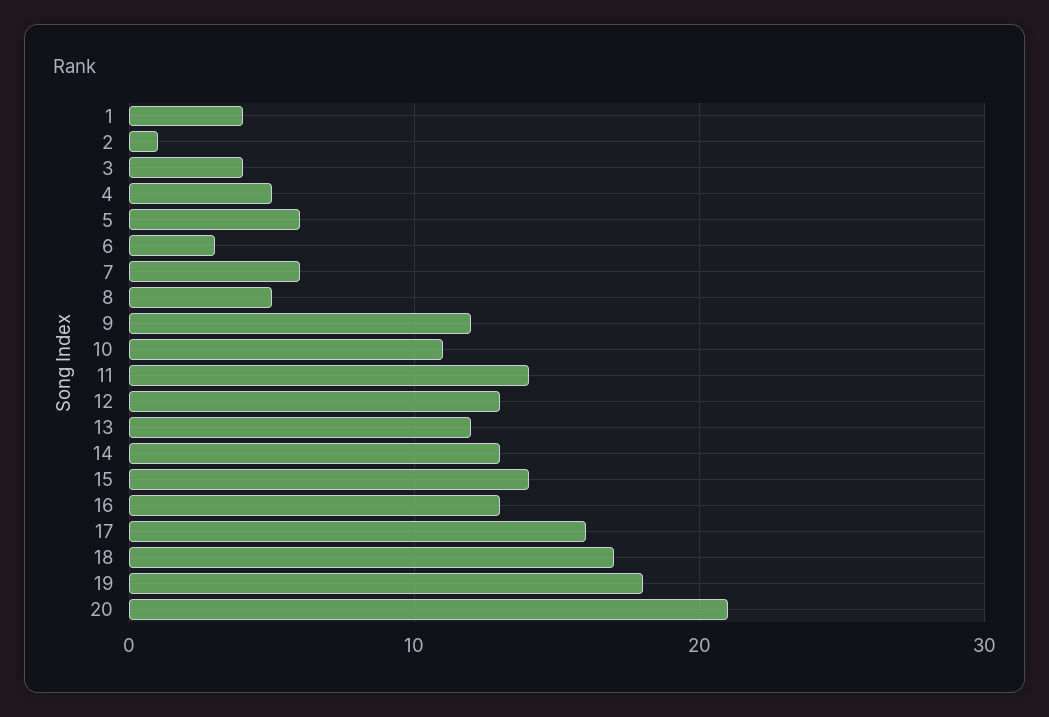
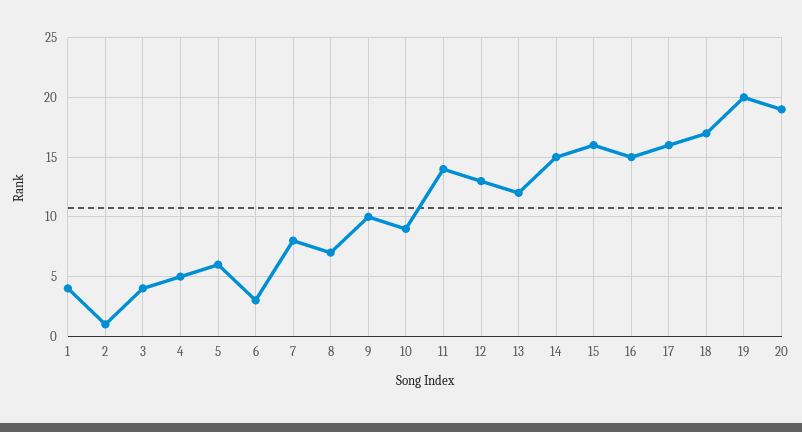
  {
    "1": 4,
    "2": 1,
    "3": 4,
    "4": 5,
    "5": 6,
    "6": 3,
-   "7": 6,
+   "7": 8,
-   "8": 5,
+   "8": 7,
-   "9": 12,
+   "9": 10,
-   "10": 11,
+   "10": 9,
    "11": 14,
    "12": 13,
    "13": 12,
-   "14": 13,
+   "14": 15,
-   "15": 14,
+   "15": 16,
-   "16": 13,
+   "16": 15,
    "17": 16,
    "18": 17,
-   "19": 18,
+   "19": 20,
-   "20": 21
+   "20": 19
  }

